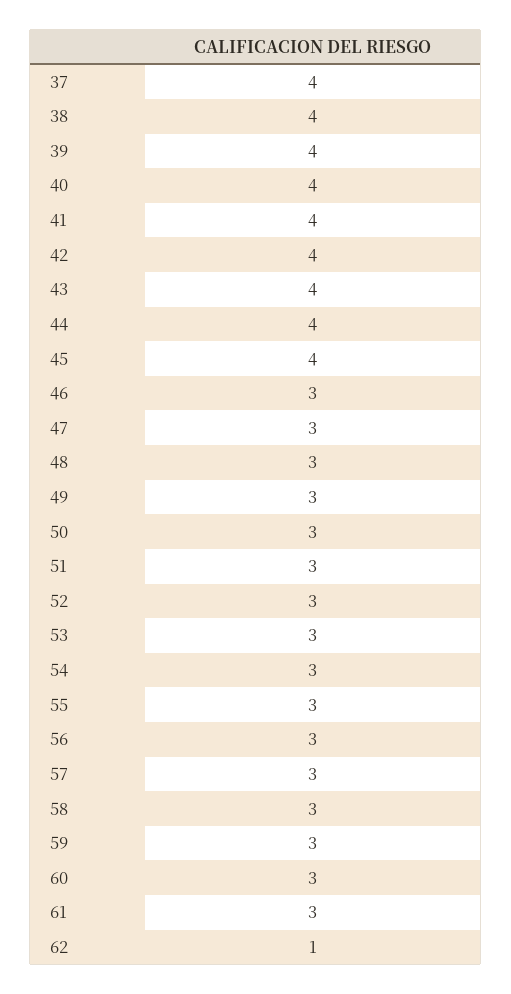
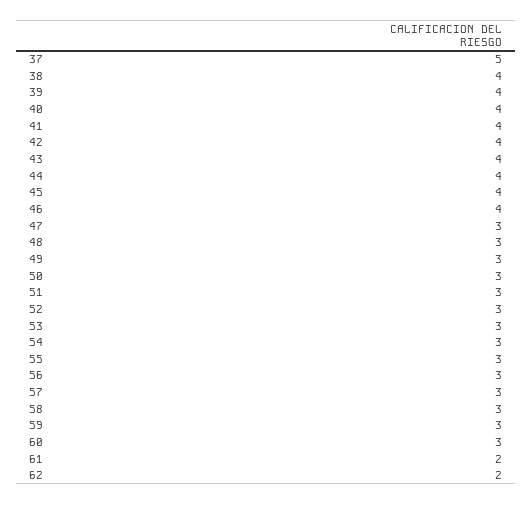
  {
-   "37": 4,
+   "37": 5,
    "38": 4,
    "39": 4,
    "40": 4,
    "41": 4,
    "42": 4,
    "43": 4,
    "44": 4,
    "45": 4,
-   "46": 3,
+   "46": 4,
    "47": 3,
    "48": 3,
    "49": 3,
    "50": 3,
    "51": 3,
    "52": 3,
    "53": 3,
    "54": 3,
    "55": 3,
    "56": 3,
    "57": 3,
    "58": 3,
    "59": 3,
    "60": 3,
-   "61": 3,
+   "61": 2,
-   "62": 1
+   "62": 2
  }

